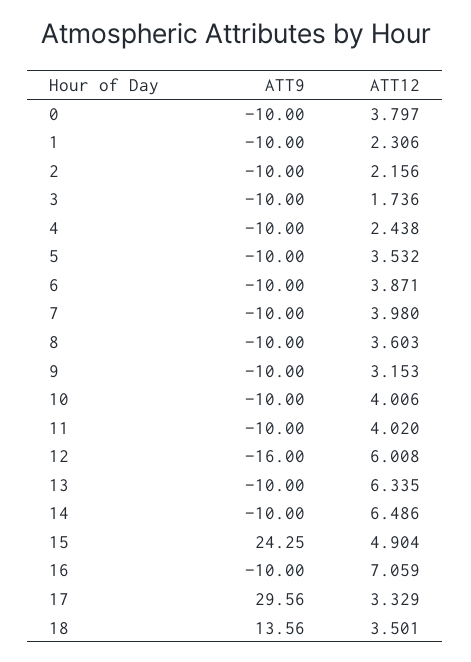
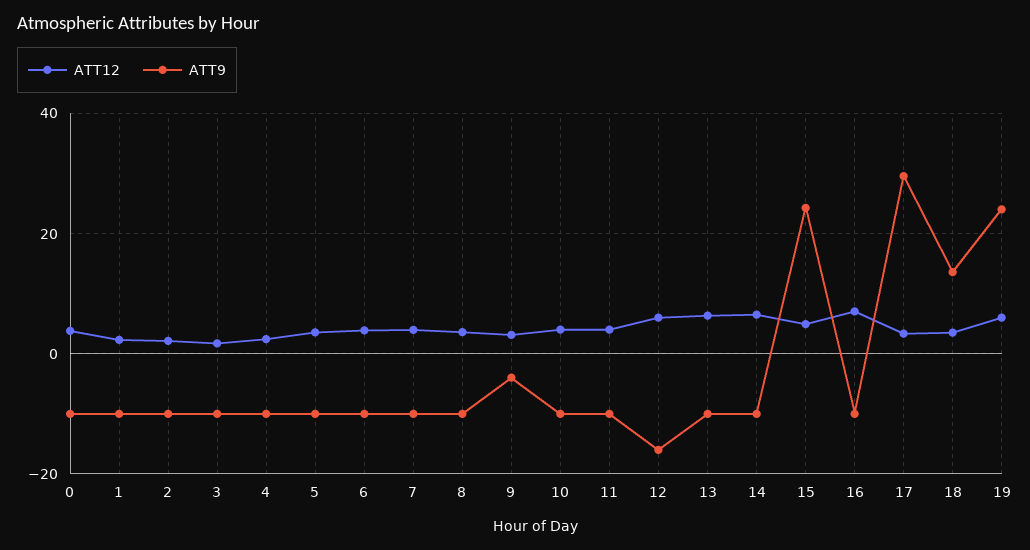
  {
    "ATT9": {
      "0": -10,
      "1": -10,
      "2": -10,
      "3": -10,
      "4": -10,
      "5": -10,
      "6": -10,
      "7": -10,
      "8": -10,
-     "9": -10,
+     "9": -4,
      "10": -10,
      "11": -10,
      "12": -16,
      "13": -10,
      "14": -10,
      "15": 24.25,
      "16": -10,
      "17": 29.56,
-     "18": 13.56
+     "18": 13.56,
+     "19": 24
    },
    "ATT12": {
      "0": 3.797,
      "1": 2.306,
      "2": 2.156,
      "3": 1.736,
      "4": 2.438,
      "5": 3.532,
      "6": 3.871,
      "7": 3.98,
      "8": 3.603,
      "9": 3.153,
      "10": 4.006,
      "11": 4.02,
      "12": 6.008,
      "13": 6.335,
      "14": 6.486,
      "15": 4.904,
      "16": 7.059,
      "17": 3.329,
-     "18": 3.501
+     "18": 3.501,
+     "19": 6
    }
  }

